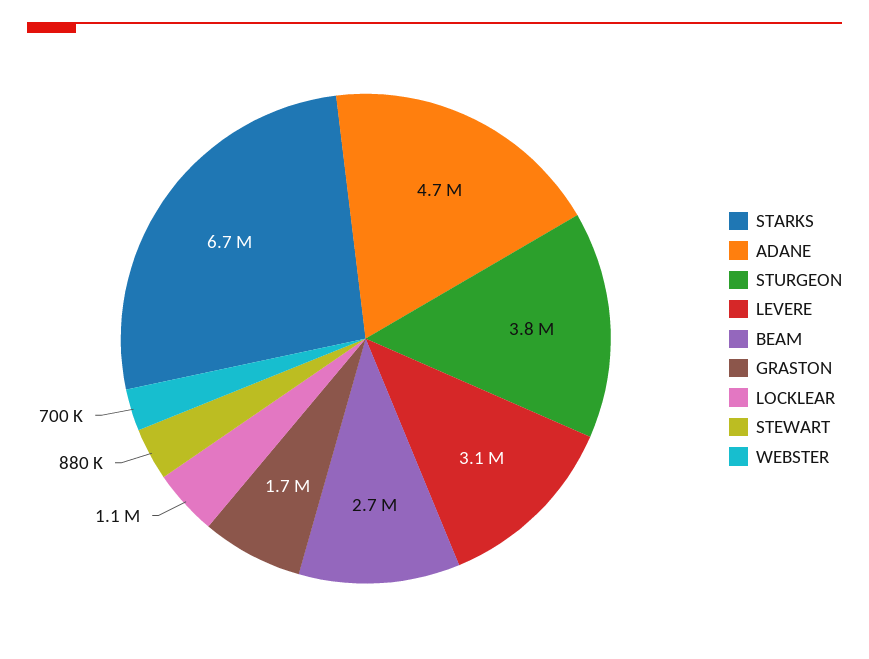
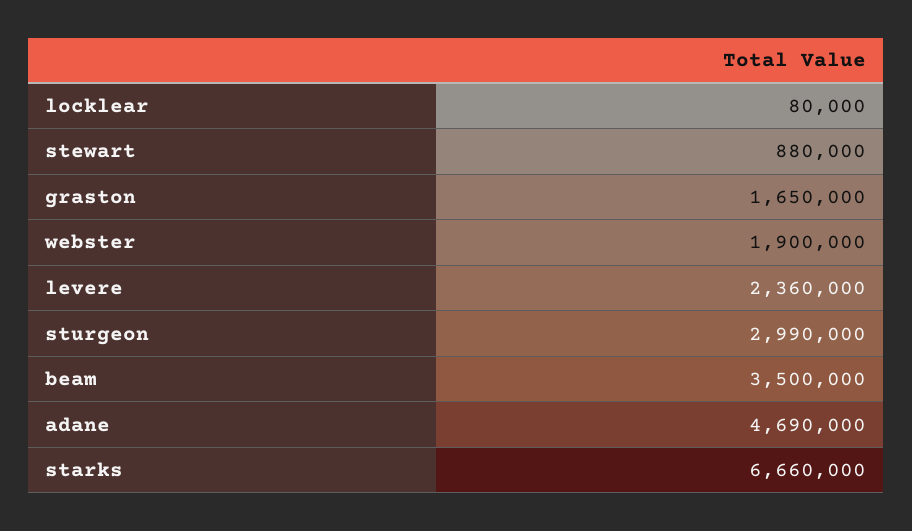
  {
    "STARKS": 6660000,
    "ADANE": 4690000,
-   "STURGEON": 3800000,
+   "STURGEON": 2990000,
-   "LEVERE": 3100000,
+   "LEVERE": 2360000,
-   "BEAM": 2700000,
+   "BEAM": 3500000,
    "GRASTON": 1650000,
-   "LOCKLEAR": 1100000,
+   "LOCKLEAR": 80000,
    "STEWART": 880000,
-   "WEBSTER": 700000
+   "WEBSTER": 1900000
  }

